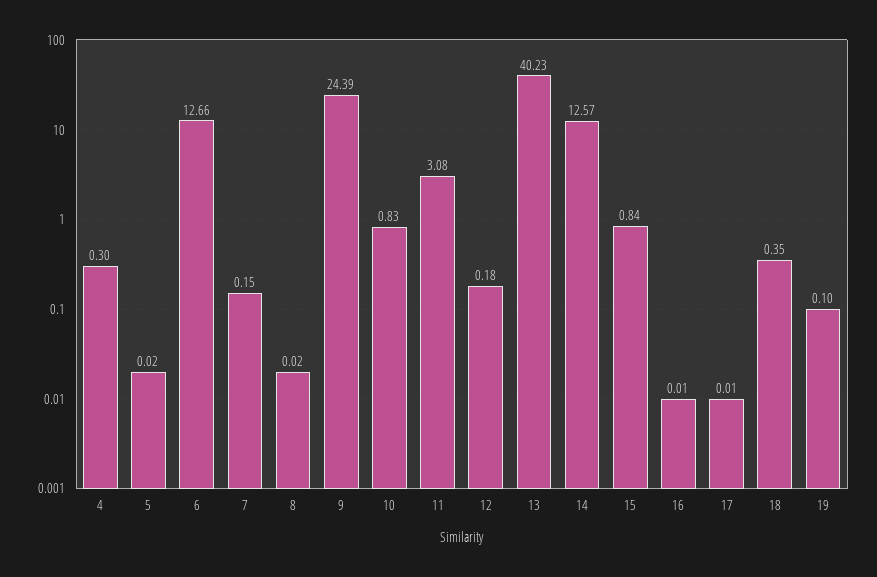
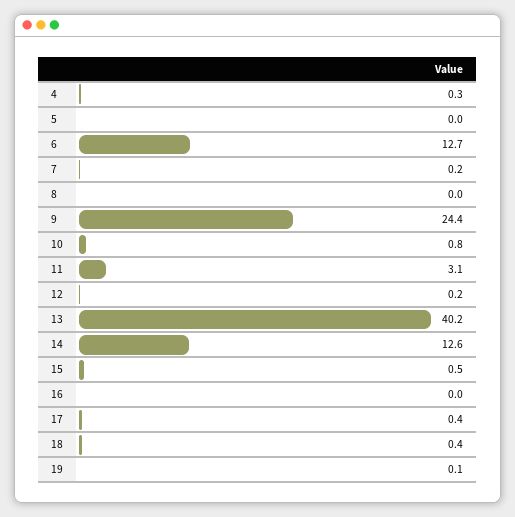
  {
    "4": 0.3,
    "5": 0.02,
    "6": 12.66,
    "7": 0.15,
    "8": 0.02,
    "9": 24.39,
    "10": 0.83,
    "11": 3.08,
    "12": 0.18,
    "13": 40.23,
    "14": 12.57,
-   "15": 0.84,
+   "15": 0.5,
    "16": 0.01,
-   "17": 0.01,
+   "17": 0.4,
    "18": 0.35,
    "19": 0.1
  }

